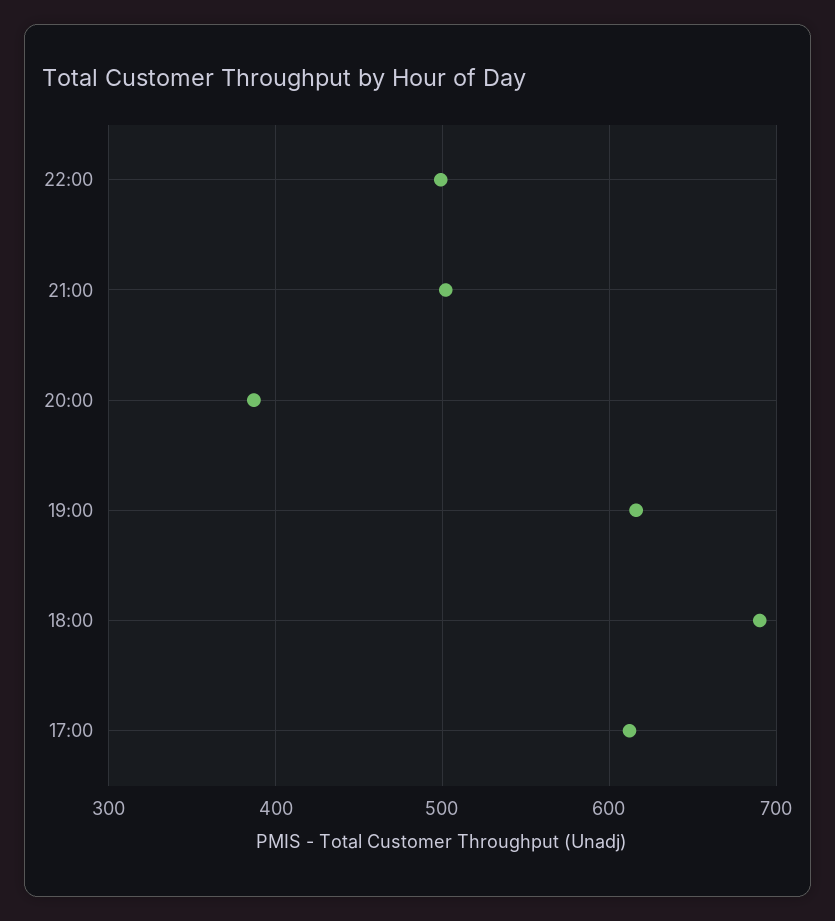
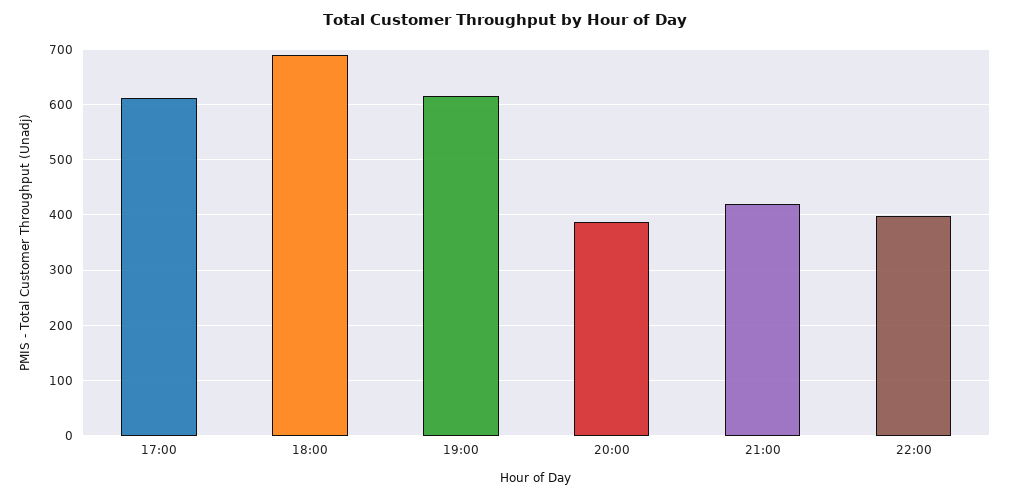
  {
-   "22:00": 500,
+   "22:00": 400,
-   "21:00": 500,
+   "21:00": 420,
    "20:00": 390,
    "19:00": 620,
    "18:00": 690,
    "17:00": 610
  }

